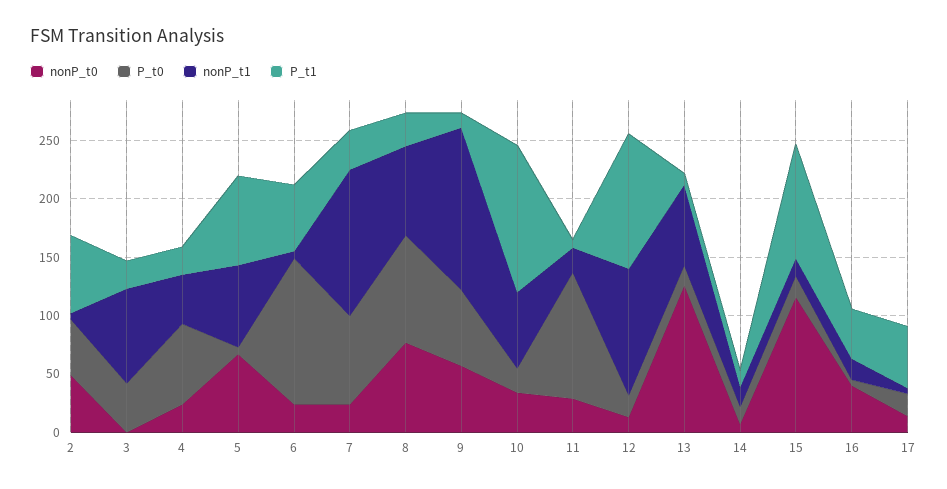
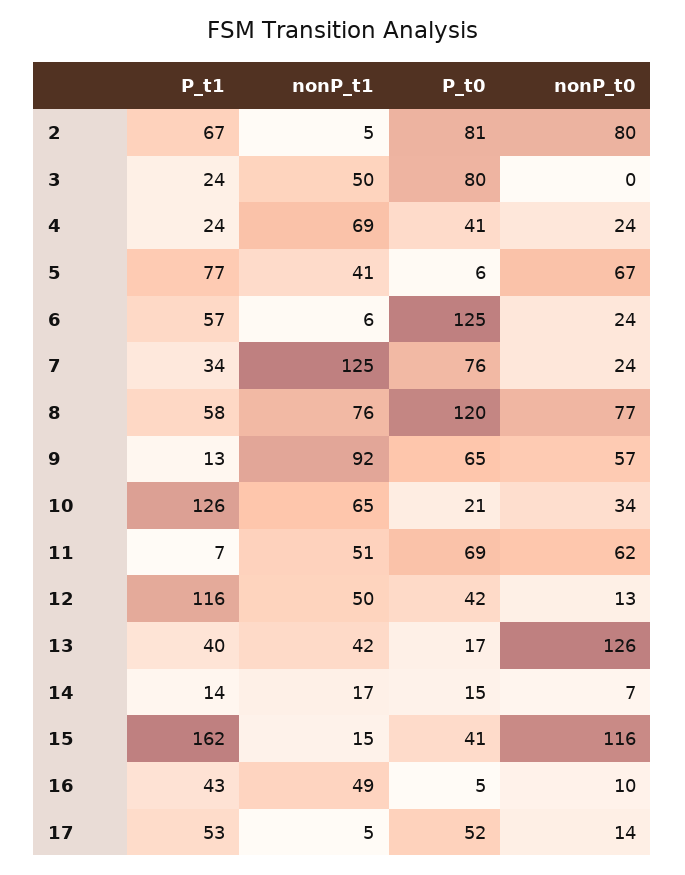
  {
    "nonP_t0": {
-     "2": 50,
+     "2": 80,
      "3": 0,
      "4": 24,
      "5": 67,
      "6": 24,
      "7": 24,
      "8": 77,
      "9": 57,
      "10": 34,
-     "11": 30,
+     "11": 62,
      "12": 13,
      "13": 126,
      "14": 7,
      "15": 116,
-     "16": 40,
+     "16": 10,
      "17": 14
    },
    "P_t0": {
-     "2": 50,
+     "2": 81,
-     "3": 40,
+     "3": 80,
-     "4": 70,
+     "4": 41,
      "5": 6,
      "6": 125,
      "7": 76,
-     "8": 90,
+     "8": 120,
      "9": 65,
      "10": 21,
-     "11": 110,
+     "11": 69,
-     "12": 20,
+     "12": 42,
      "13": 17,
      "14": 15,
-     "15": 20,
+     "15": 41,
      "16": 5,
-     "17": 20
+     "17": 52
    },
    "nonP_t1": {
      "2": 5,
-     "3": 80,
+     "3": 50,
-     "4": 40,
+     "4": 69,
-     "5": 70,
+     "5": 41,
      "6": 6,
      "7": 125,
      "8": 76,
-     "9": 140,
+     "9": 92,
      "10": 65,
-     "11": 20,
+     "11": 51,
-     "12": 110,
+     "12": 50,
-     "13": 70,
+     "13": 42,
      "14": 17,
      "15": 15,
-     "16": 20,
+     "16": 49,
      "17": 5
    },
    "P_t1": {
      "2": 67,
      "3": 24,
      "4": 24,
      "5": 77,
      "6": 57,
      "7": 34,
-     "8": 30,
+     "8": 58,
      "9": 13,
      "10": 126,
      "11": 7,
      "12": 116,
-     "13": 10,
+     "13": 40,
      "14": 14,
-     "15": 100,
+     "15": 162,
      "16": 43,
      "17": 53
    }
  }

